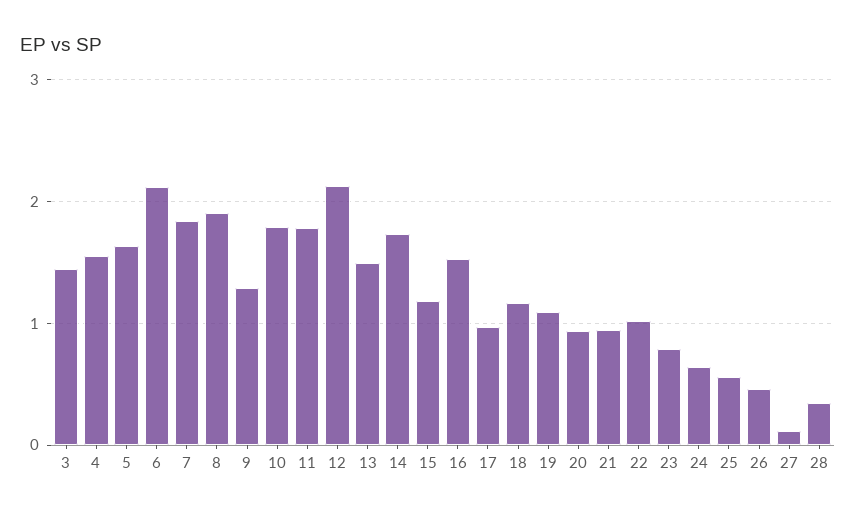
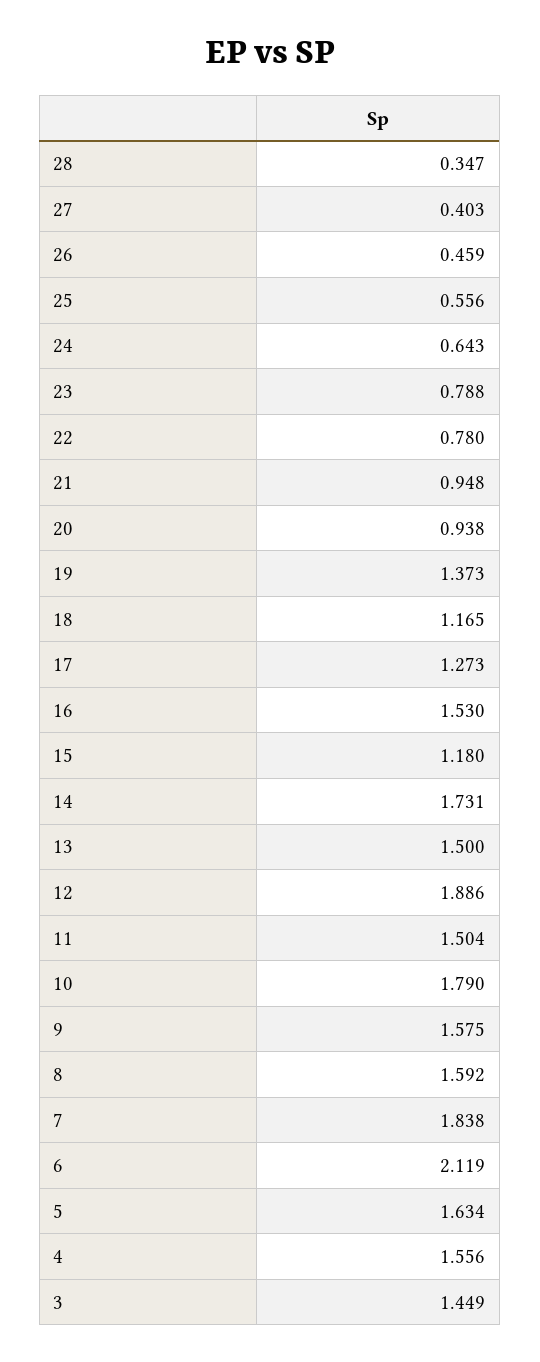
  {
    "3": 1.449,
    "4": 1.556,
    "5": 1.634,
    "6": 2.119,
    "7": 1.838,
-   "8": 1.9,
+   "8": 1.592,
-   "9": 1.3,
+   "9": 1.575,
    "10": 1.79,
-   "11": 1.8,
+   "11": 1.504,
-   "12": 2.1,
+   "12": 1.886,
    "13": 1.5,
    "14": 1.731,
    "15": 1.18,
    "16": 1.53,
-   "17": 1,
+   "17": 1.273,
    "18": 1.165,
-   "19": 1.1,
+   "19": 1.373,
    "20": 0.938,
    "21": 0.948,
-   "22": 1,
+   "22": 0.78,
    "23": 0.788,
    "24": 0.643,
    "25": 0.556,
    "26": 0.459,
-   "27": 0.1,
+   "27": 0.403,
    "28": 0.347
  }

